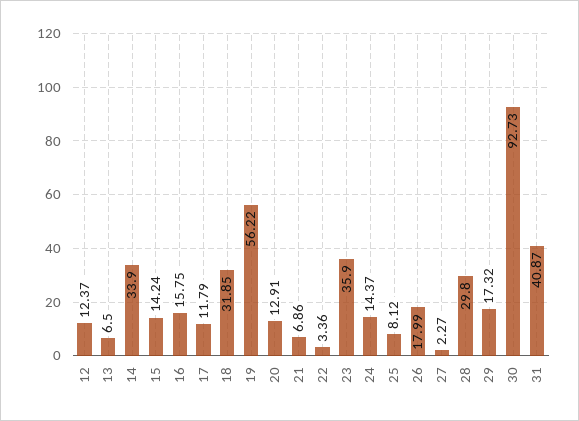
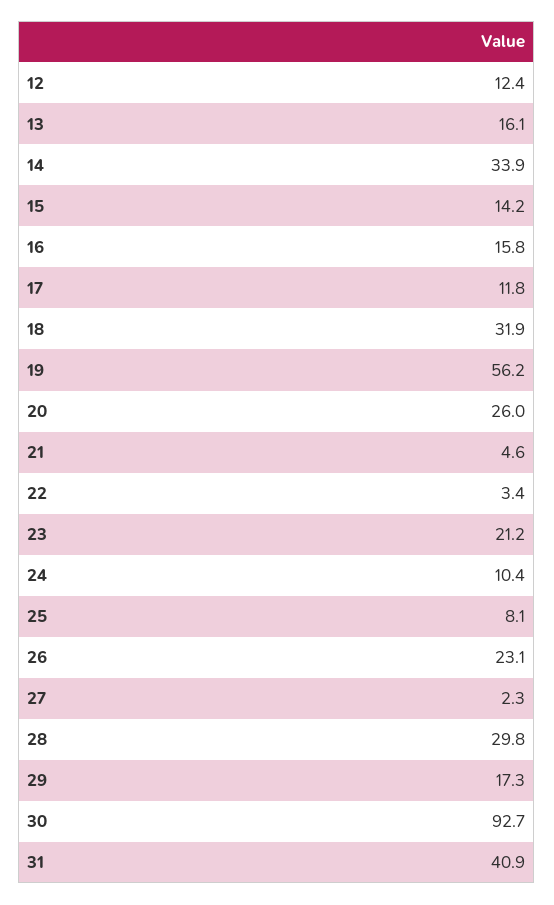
  {
    "12": 12.37,
-   "13": 6.5,
+   "13": 16.1,
    "14": 33.9,
    "15": 14.24,
    "16": 15.75,
    "17": 11.79,
    "18": 31.85,
    "19": 56.22,
-   "20": 12.91,
+   "20": 26,
-   "21": 6.86,
+   "21": 4.6,
    "22": 3.36,
-   "23": 35.9,
+   "23": 21.2,
-   "24": 14.37,
+   "24": 10.4,
    "25": 8.12,
-   "26": 17.99,
+   "26": 23.1,
    "27": 2.27,
    "28": 29.8,
    "29": 17.32,
    "30": 92.73,
    "31": 40.87
  }

